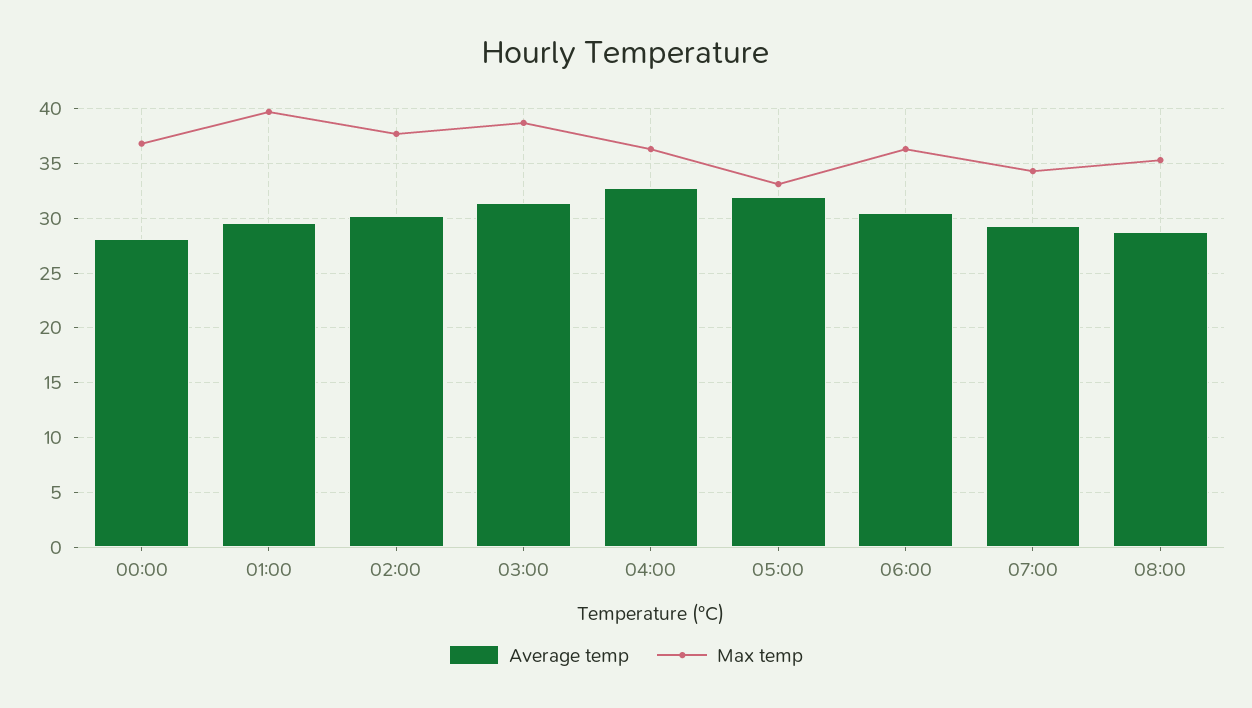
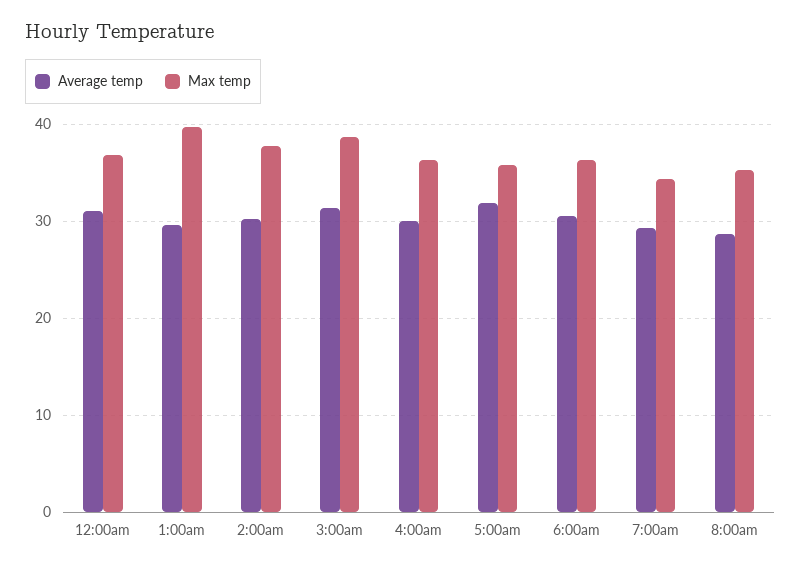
  {
    "Average temp": {
-     "00:00": 28,
+     "00:00": 31,
      "01:00": 30,
      "02:00": 30,
      "03:00": 31,
-     "04:00": 33,
+     "04:00": 30,
      "05:00": 32,
      "06:00": 31,
      "07:00": 29,
      "08:00": 29
    },
    "Max temp": {
      "00:00": 37,
      "01:00": 40,
      "02:00": 38,
      "03:00": 39,
      "04:00": 36,
-     "05:00": 33,
+     "05:00": 36,
      "06:00": 36,
      "07:00": 34,
      "08:00": 35
    }
  }

